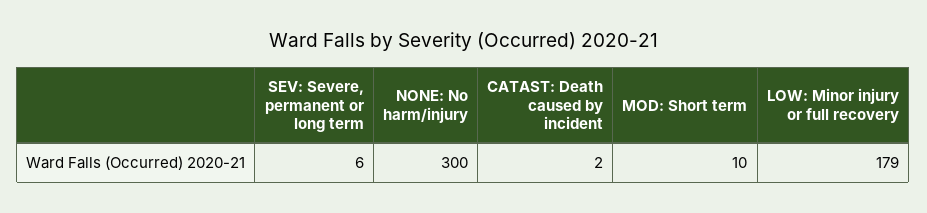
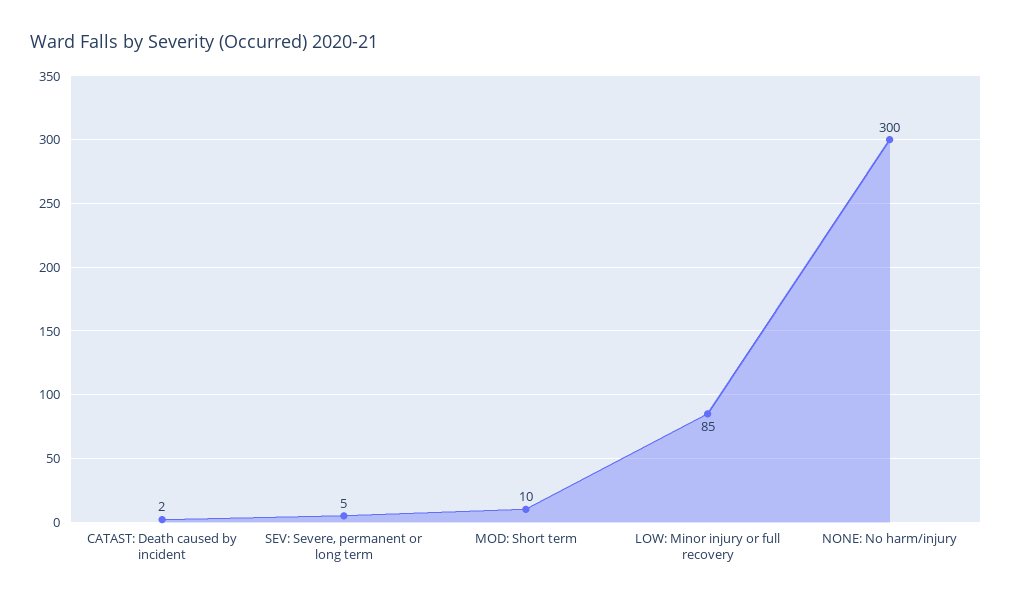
  {
-   "SEV: Severe, permanent or long term": 6,
+   "SEV: Severe, permanent or long term": 5,
    "NONE: No harm/injury": 300,
    "CATAST: Death caused by incident": 2,
    "MOD: Short term": 10,
-   "LOW: Minor injury or full recovery": 179
+   "LOW: Minor injury or full recovery": 85
  }

